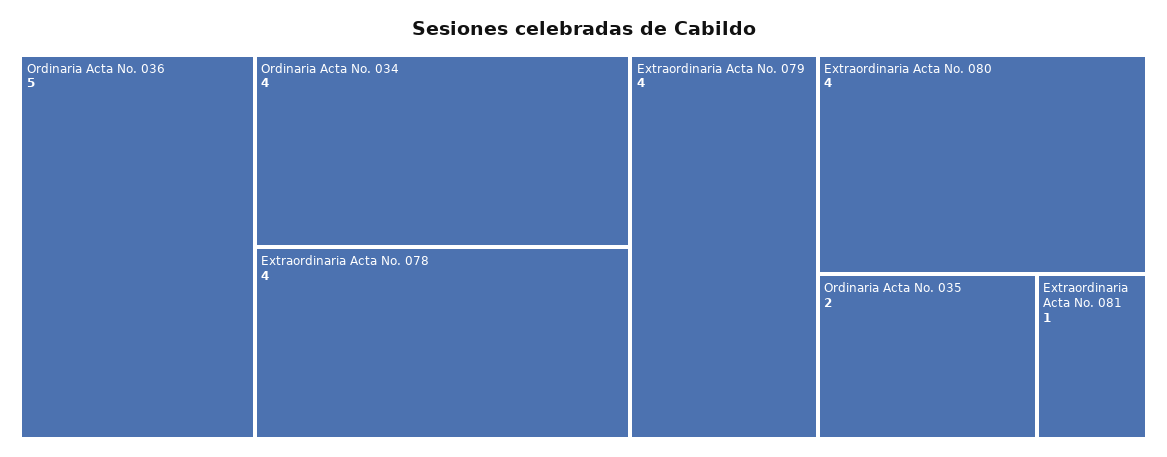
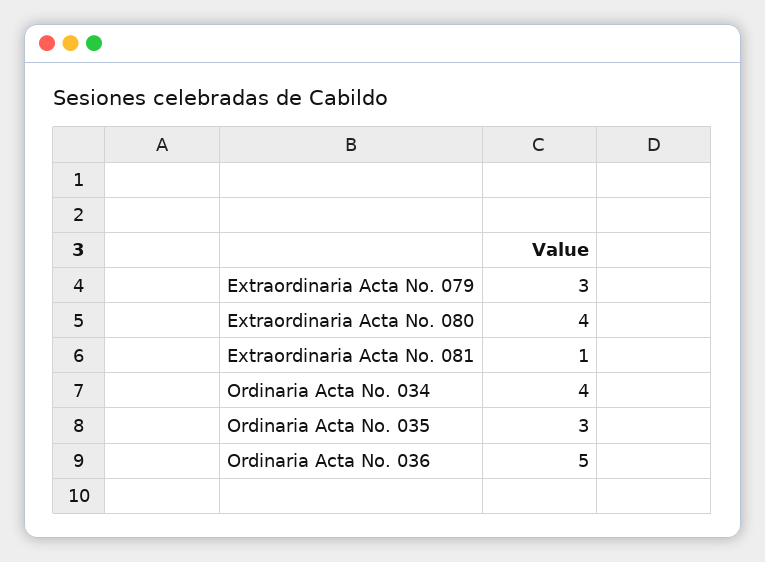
  {
    "Ordinaria Acta No. 036": 5,
    "Ordinaria Acta No. 034": 4,
-   "Extraordinaria Acta No. 078": 4,
-   "Extraordinaria Acta No. 079": 4,
+   "Extraordinaria Acta No. 079": 3,
    "Extraordinaria Acta No. 080": 4,
-   "Ordinaria Acta No. 035": 2,
+   "Ordinaria Acta No. 035": 3,
    "Extraordinaria Acta No. 081": 1
  }

